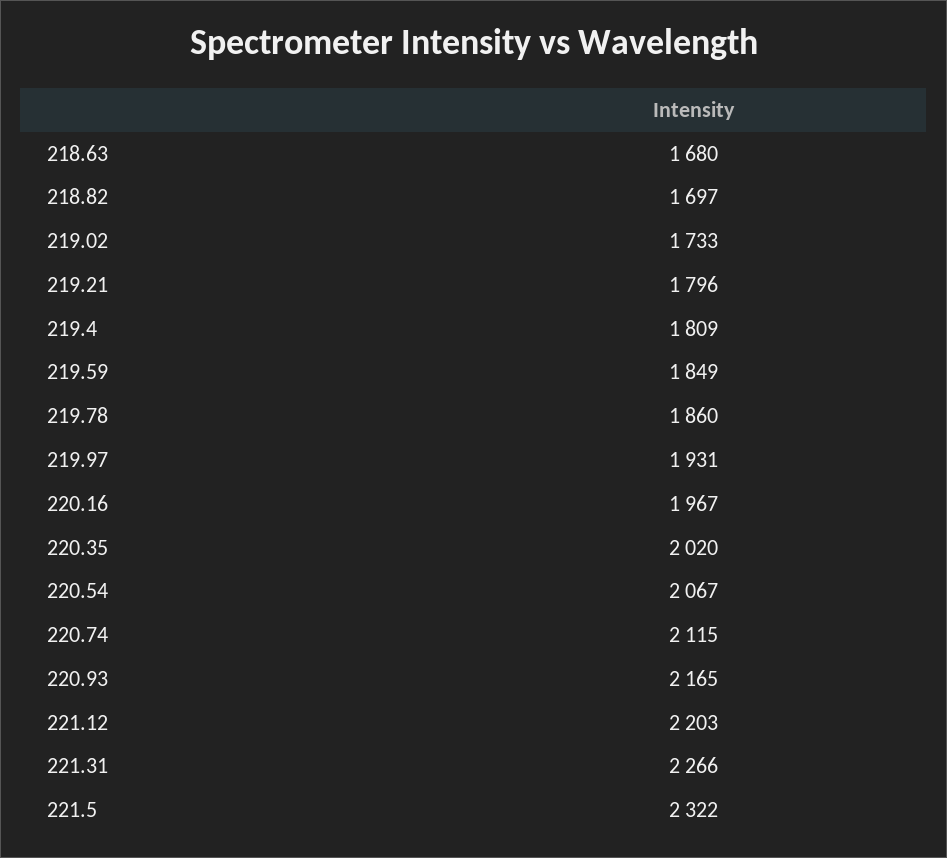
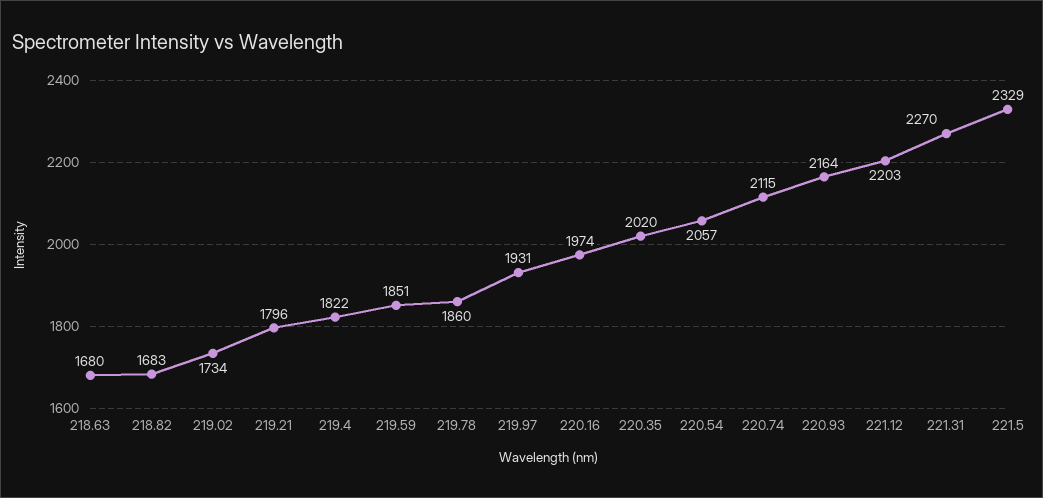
  {
    "218.63": 1680,
-   "218.82": 1697,
+   "218.82": 1683,
-   "219.02": 1733,
+   "219.02": 1734,
    "219.21": 1796,
-   "219.4": 1809,
+   "219.4": 1822,
-   "219.59": 1849,
+   "219.59": 1851,
    "219.78": 1860,
    "219.97": 1931,
-   "220.16": 1967,
+   "220.16": 1974,
    "220.35": 2020,
-   "220.54": 2067,
+   "220.54": 2057,
    "220.74": 2115,
-   "220.93": 2165,
+   "220.93": 2164,
    "221.12": 2203,
-   "221.31": 2266,
+   "221.31": 2270,
-   "221.5": 2322
+   "221.5": 2329
  }

